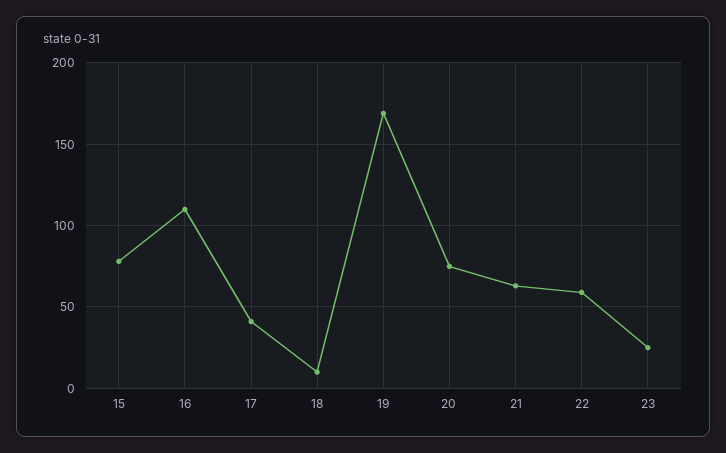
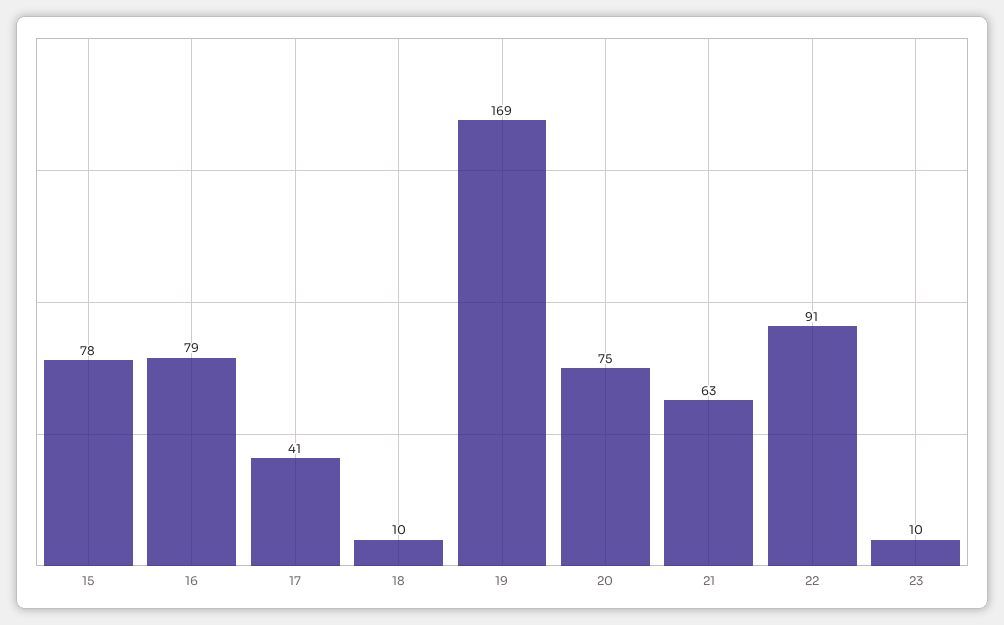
  {
    "15": 78,
-   "16": 110,
+   "16": 79,
    "17": 41,
    "18": 10,
    "19": 169,
    "20": 75,
    "21": 63,
-   "22": 60,
+   "22": 91,
-   "23": 25
+   "23": 10
  }

